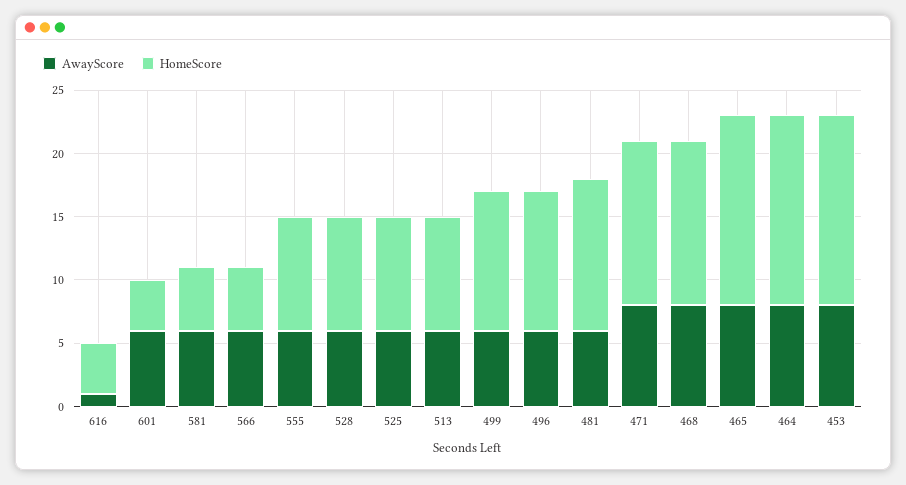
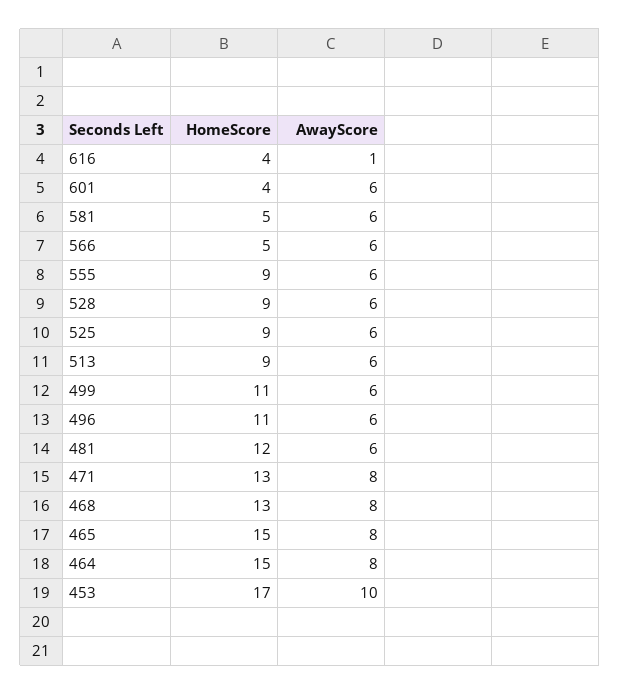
  {
    "AwayScore": {
      "616": 1,
      "601": 6,
      "581": 6,
      "566": 6,
      "555": 6,
      "528": 6,
      "525": 6,
      "513": 6,
      "499": 6,
      "496": 6,
      "481": 6,
      "471": 8,
      "468": 8,
      "465": 8,
      "464": 8,
-     "453": 8
+     "453": 10
    },
    "HomeScore": {
      "616": 4,
      "601": 4,
      "581": 5,
      "566": 5,
      "555": 9,
      "528": 9,
      "525": 9,
      "513": 9,
      "499": 11,
      "496": 11,
      "481": 12,
      "471": 13,
      "468": 13,
      "465": 15,
      "464": 15,
-     "453": 15
+     "453": 17
    }
  }

